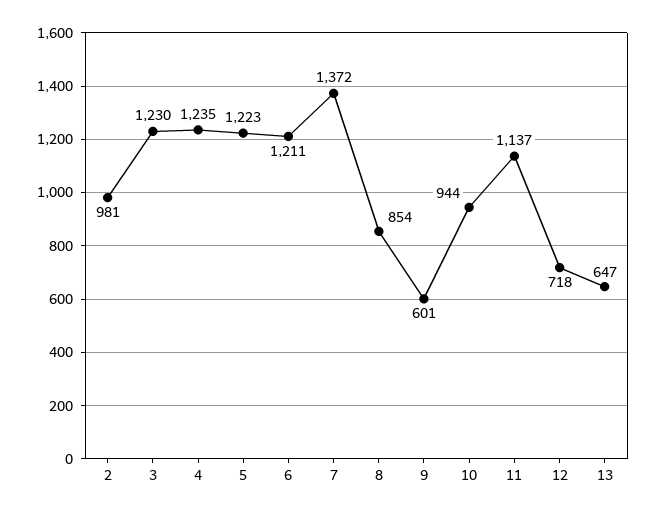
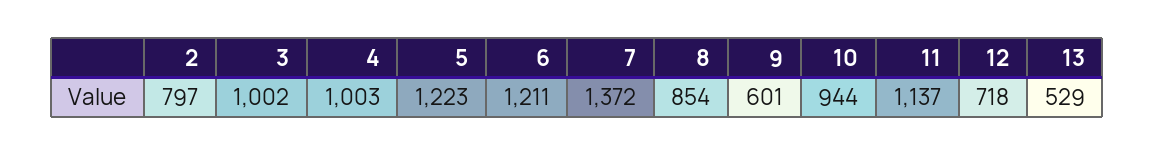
  {
-   "2": 981,
+   "2": 797,
-   "3": 1230,
+   "3": 1002,
-   "4": 1235,
+   "4": 1003,
    "5": 1223,
    "6": 1211,
    "7": 1372,
    "8": 854,
    "9": 601,
    "10": 944,
    "11": 1137,
    "12": 718,
-   "13": 647
+   "13": 529
  }

